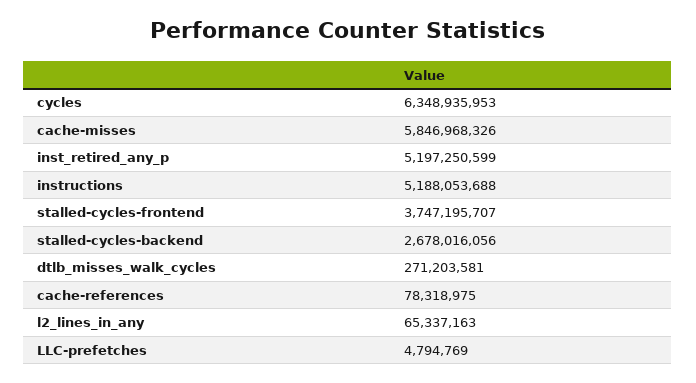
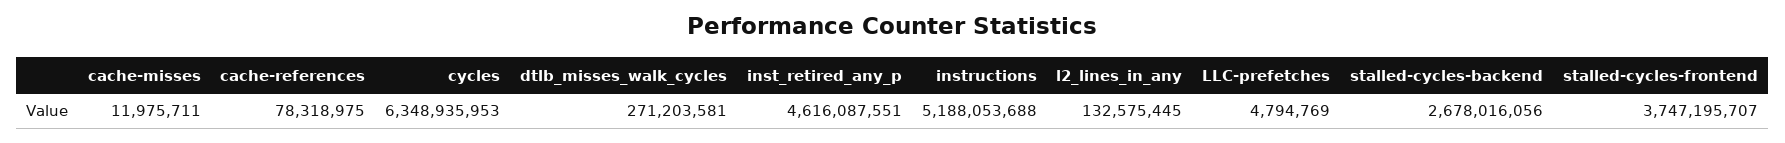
  {
    "cycles": 6348935953,
-   "cache-misses": 5846968326,
+   "cache-misses": 11975711,
-   "inst_retired_any_p": 5197250599,
+   "inst_retired_any_p": 4616087551,
    "instructions": 5188053688,
    "stalled-cycles-frontend": 3747195707,
    "stalled-cycles-backend": 2678016056,
    "dtlb_misses_walk_cycles": 271203581,
    "cache-references": 78318975,
-   "l2_lines_in_any": 65337163,
+   "l2_lines_in_any": 132575445,
    "LLC-prefetches": 4794769
  }

